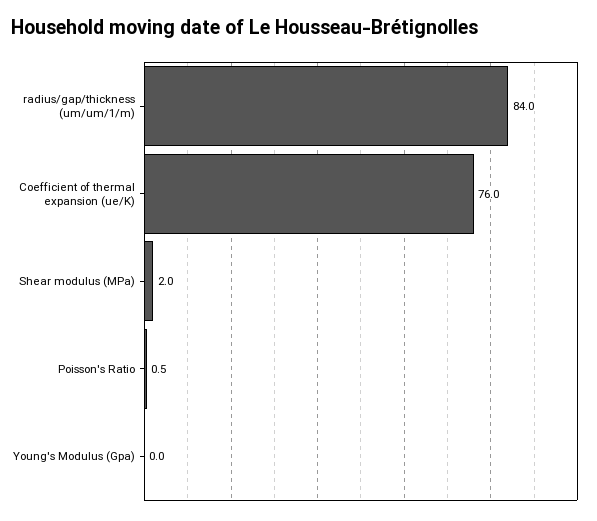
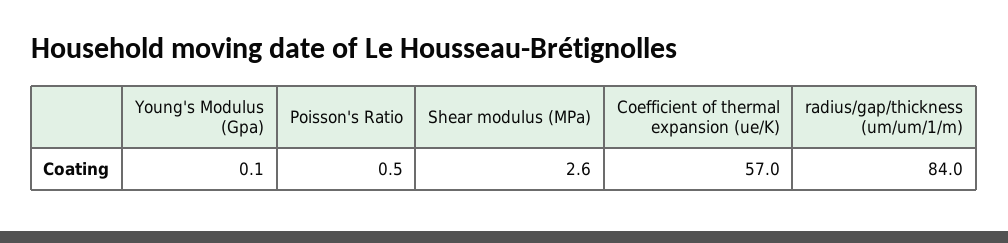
  {
    "radius/gap/thickness (um/um/1/m)": 84,
-   "Coefficient of thermal expansion (ue/K)": 76,
+   "Coefficient of thermal expansion (ue/K)": 57,
-   "Shear modulus (MPa)": 2,
+   "Shear modulus (MPa)": 2.6,
    "Poisson's Ratio": 0.5,
-   "Young's Modulus (Gpa)": 0
+   "Young's Modulus (Gpa)": 0.1
  }

